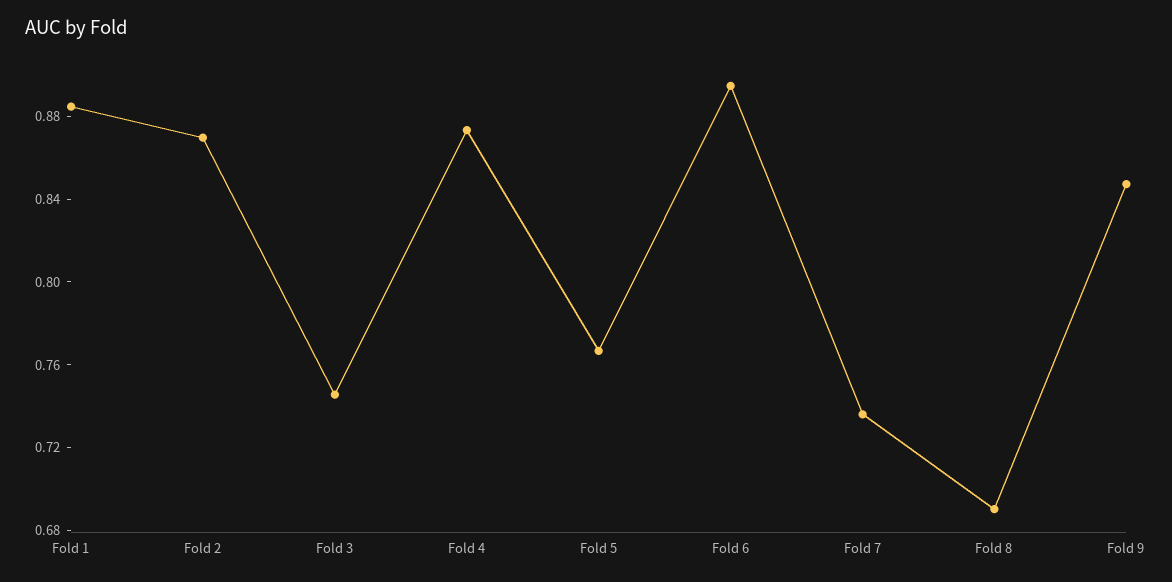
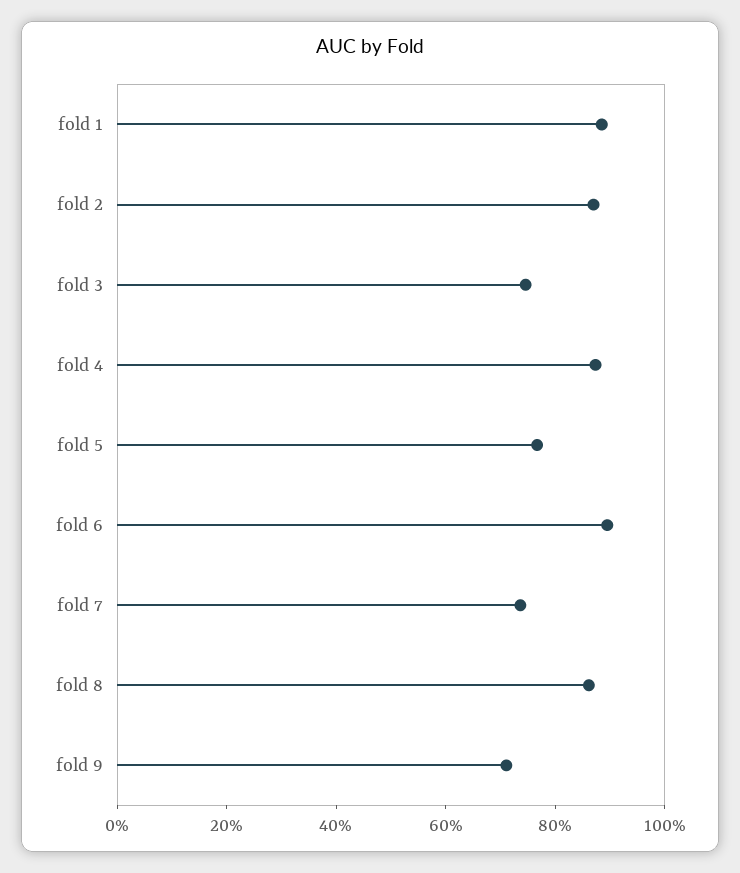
  {
    "Fold 1": 0.88,
    "Fold 2": 0.87,
    "Fold 3": 0.75,
    "Fold 4": 0.87,
    "Fold 5": 0.77,
    "Fold 6": 0.89,
    "Fold 7": 0.74,
-   "Fold 8": 0.69,
+   "Fold 8": 0.85,
-   "Fold 9": 0.85
+   "Fold 9": 0.7
  }

